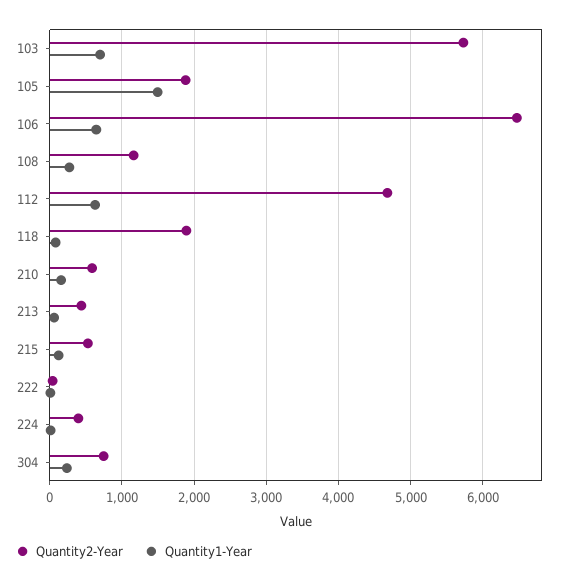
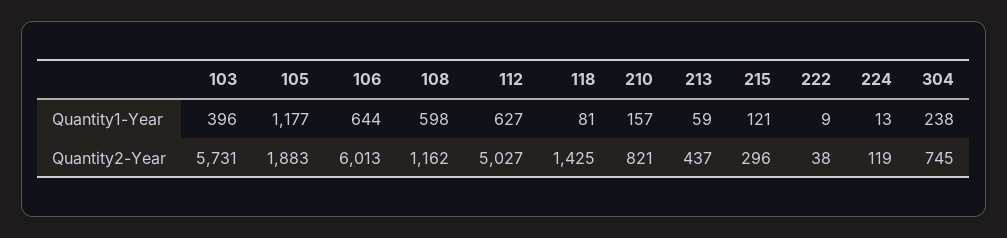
  {
    "Quantity2-Year": {
      "103": 5731,
      "105": 1883,
-     "106": 6500,
+     "106": 6013,
      "108": 1162,
-     "112": 4700,
+     "112": 5027,
-     "118": 1900,
+     "118": 1425,
-     "210": 600,
+     "210": 821,
      "213": 437,
-     "215": 500,
+     "215": 296,
      "222": 38,
-     "224": 400,
+     "224": 119,
      "304": 745
    },
    "Quantity1-Year": {
-     "103": 700,
+     "103": 396,
-     "105": 1500,
+     "105": 1177,
      "106": 644,
-     "108": 300,
+     "108": 598,
      "112": 627,
      "118": 81,
      "210": 157,
      "213": 59,
      "215": 121,
      "222": 9,
      "224": 13,
      "304": 238
    }
  }

